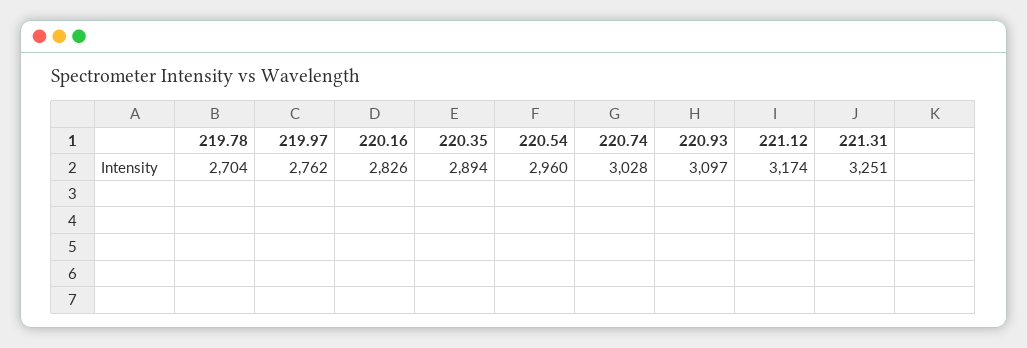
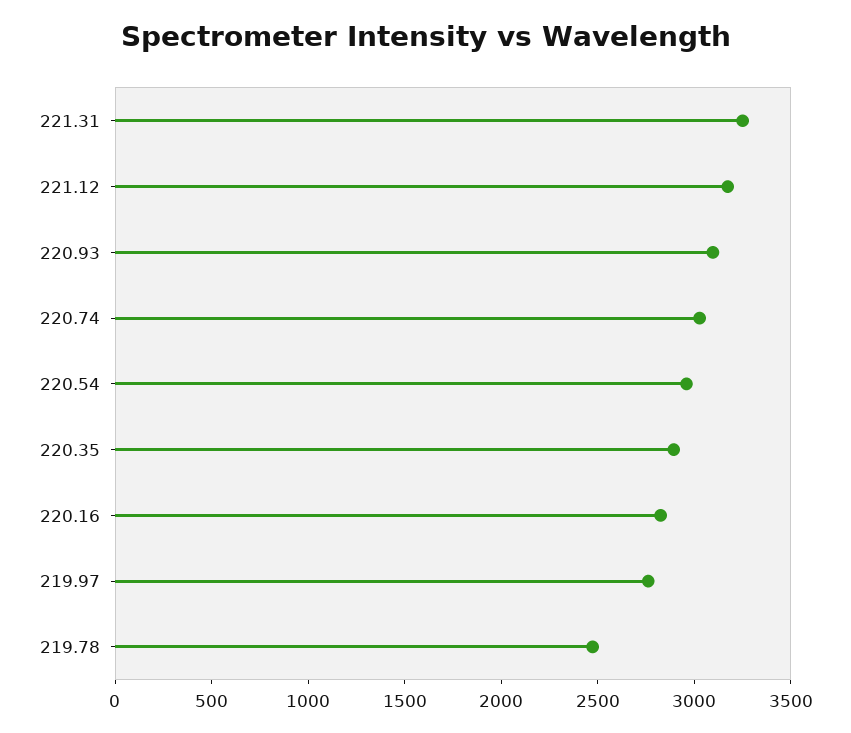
  {
-   "219.78": 2704,
+   "219.78": 2500,
    "219.97": 2762,
    "220.16": 2826,
    "220.35": 2894,
    "220.54": 2960,
    "220.74": 3028,
    "220.93": 3097,
    "221.12": 3174,
    "221.31": 3251
  }

